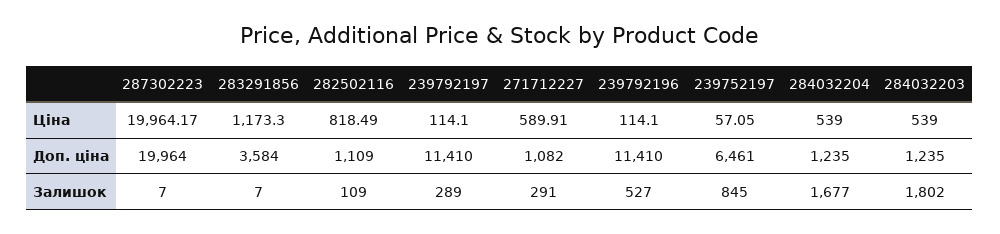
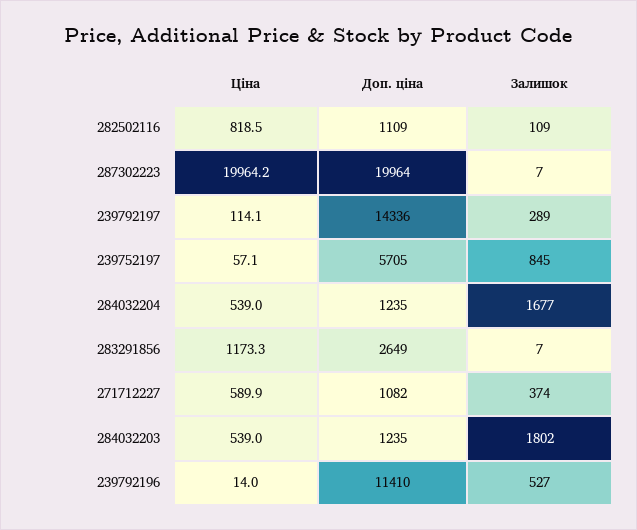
  {
    "287302223": {
      "Ціна": 19964.17,
      "Доп. ціна": 19964,
      "Залишок": 7
    },
    "283291856": {
      "Ціна": 1173.3,
-     "Доп. ціна": 3584,
+     "Доп. ціна": 2649,
      "Залишок": 7
    },
    "282502116": {
      "Ціна": 818.49,
      "Доп. ціна": 1109,
      "Залишок": 109
    },
    "239792197": {
      "Ціна": 114.1,
-     "Доп. ціна": 11410,
+     "Доп. ціна": 14336,
      "Залишок": 289
    },
    "271712227": {
      "Ціна": 589.91,
      "Доп. ціна": 1082,
-     "Залишок": 291
+     "Залишок": 374
    },
    "239792196": {
-     "Ціна": 114.1,
+     "Ціна": 14,
      "Доп. ціна": 11410,
      "Залишок": 527
    },
    "239752197": {
      "Ціна": 57.05,
-     "Доп. ціна": 6461,
+     "Доп. ціна": 5705,
      "Залишок": 845
    },
    "284032204": {
      "Ціна": 539,
      "Доп. ціна": 1235,
      "Залишок": 1677
    },
    "284032203": {
      "Ціна": 539,
      "Доп. ціна": 1235,
      "Залишок": 1802
    }
  }

